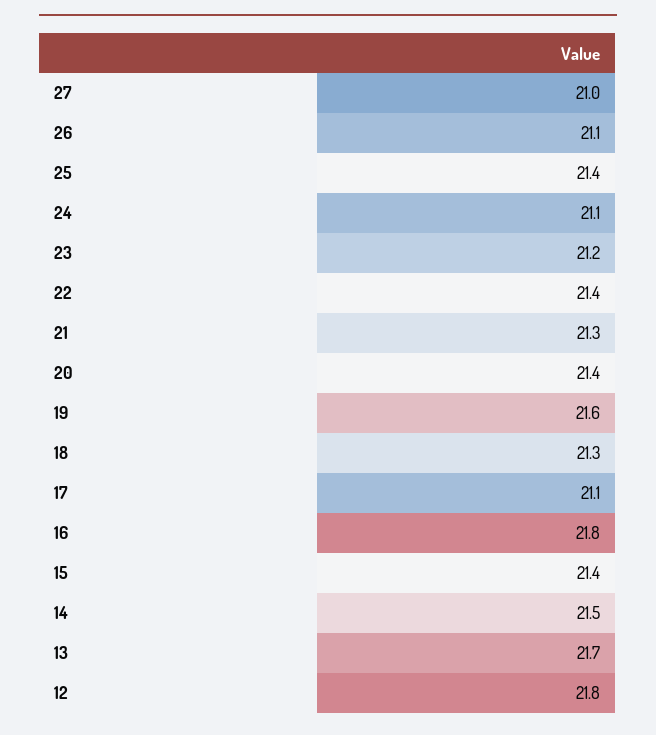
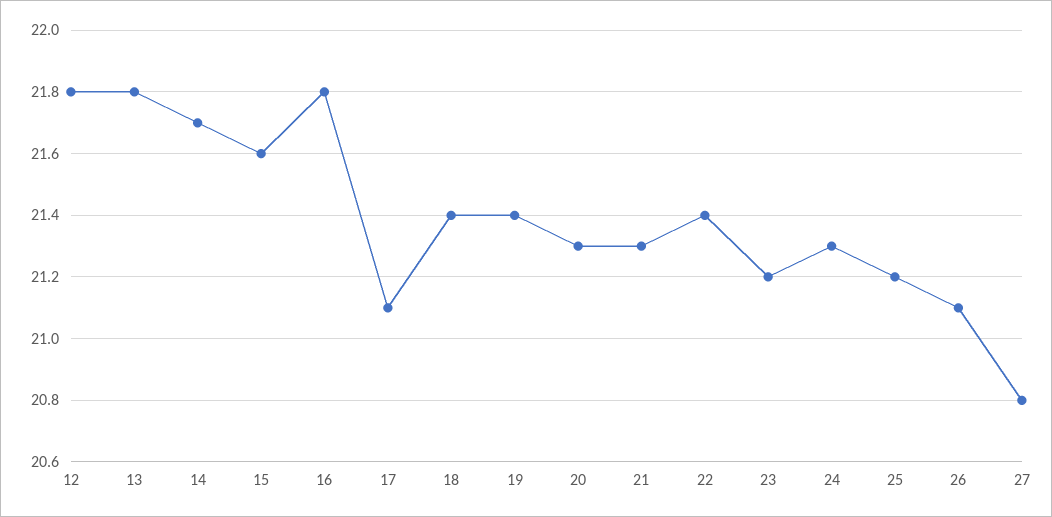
  {
-   "27": 21,
+   "27": 20.8,
    "26": 21.1,
-   "25": 21.4,
+   "25": 21.2,
-   "24": 21.1,
+   "24": 21.3,
    "23": 21.2,
    "22": 21.4,
    "21": 21.3,
-   "20": 21.4,
+   "20": 21.3,
-   "19": 21.6,
+   "19": 21.4,
-   "18": 21.3,
+   "18": 21.4,
    "17": 21.1,
    "16": 21.8,
-   "15": 21.4,
+   "15": 21.6,
-   "14": 21.5,
+   "14": 21.7,
-   "13": 21.7,
+   "13": 21.8,
    "12": 21.8
  }

